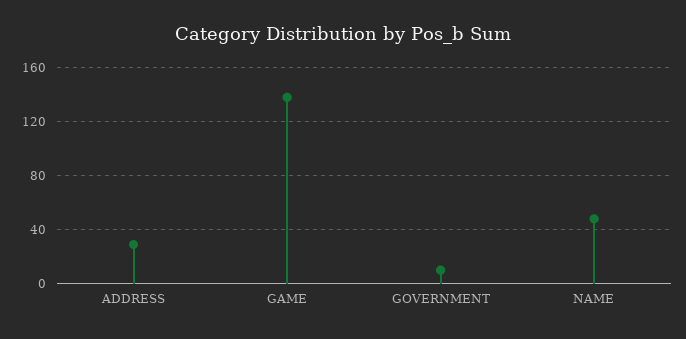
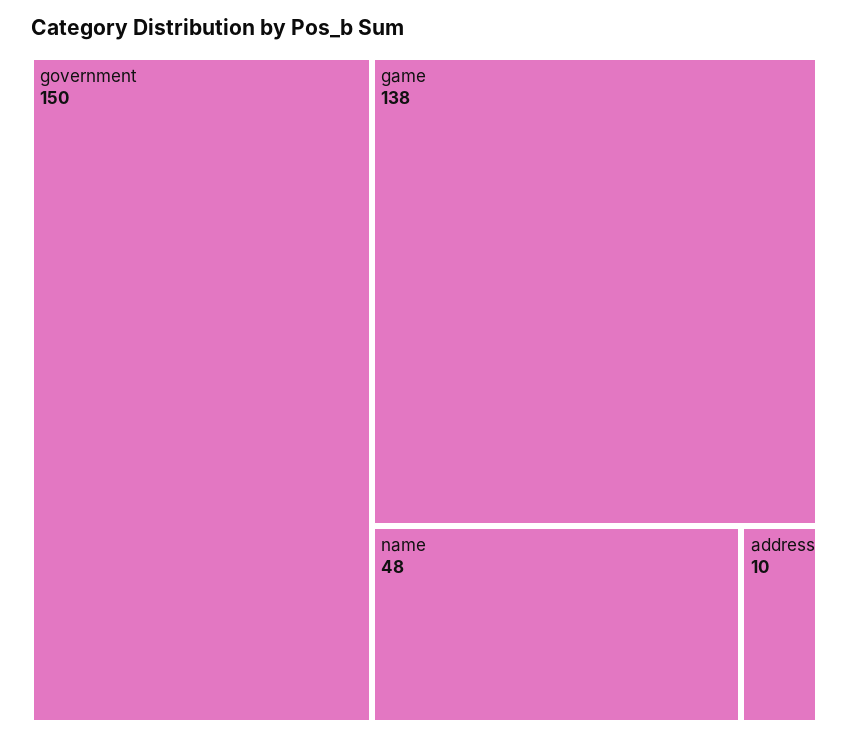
  {
-   "ADDRESS": 30,
+   "ADDRESS": 10,
    "GAME": 138,
-   "GOVERNMENT": 10,
+   "GOVERNMENT": 150,
    "NAME": 48
  }

